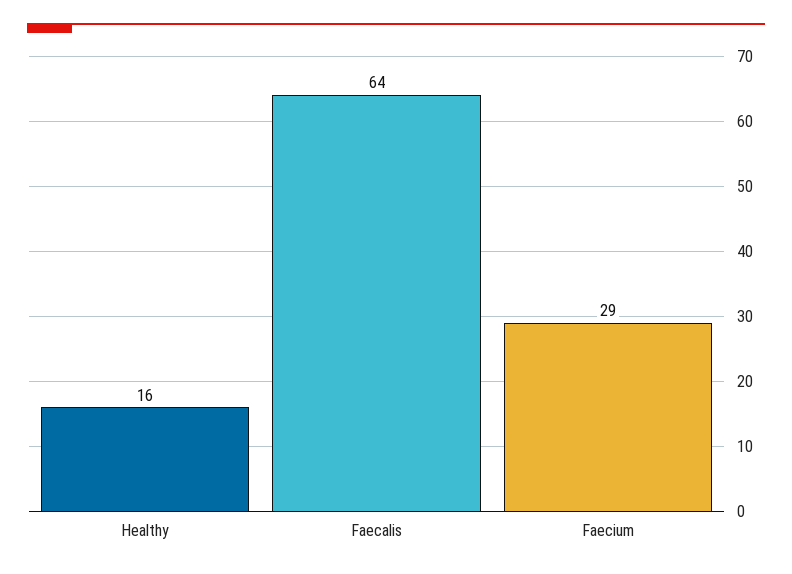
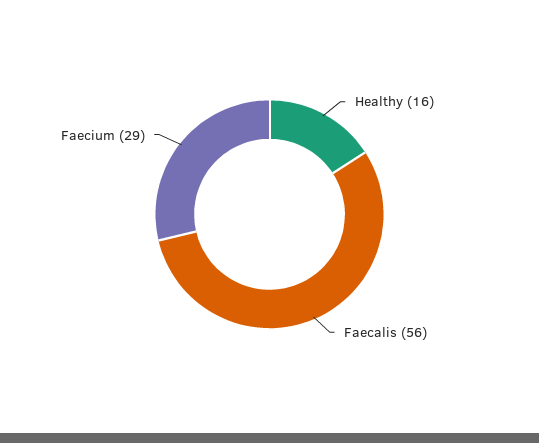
  {
    "Healthy": 16,
-   "Faecalis": 64,
+   "Faecalis": 56,
    "Faecium": 29
  }

